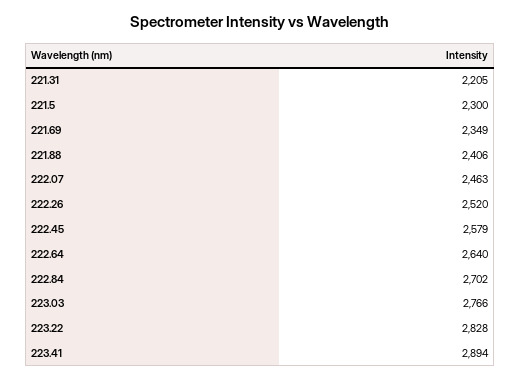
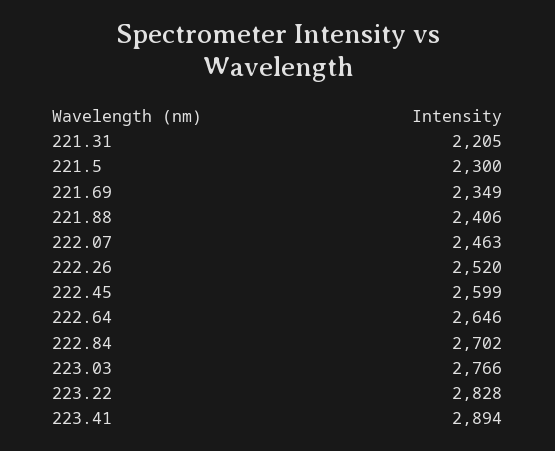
  {
    "221.31": 2205,
    "221.5": 2300,
    "221.69": 2349,
    "221.88": 2406,
    "222.07": 2463,
    "222.26": 2520,
-   "222.45": 2579,
+   "222.45": 2599,
-   "222.64": 2640,
+   "222.64": 2646,
    "222.84": 2702,
    "223.03": 2766,
    "223.22": 2828,
    "223.41": 2894
  }

